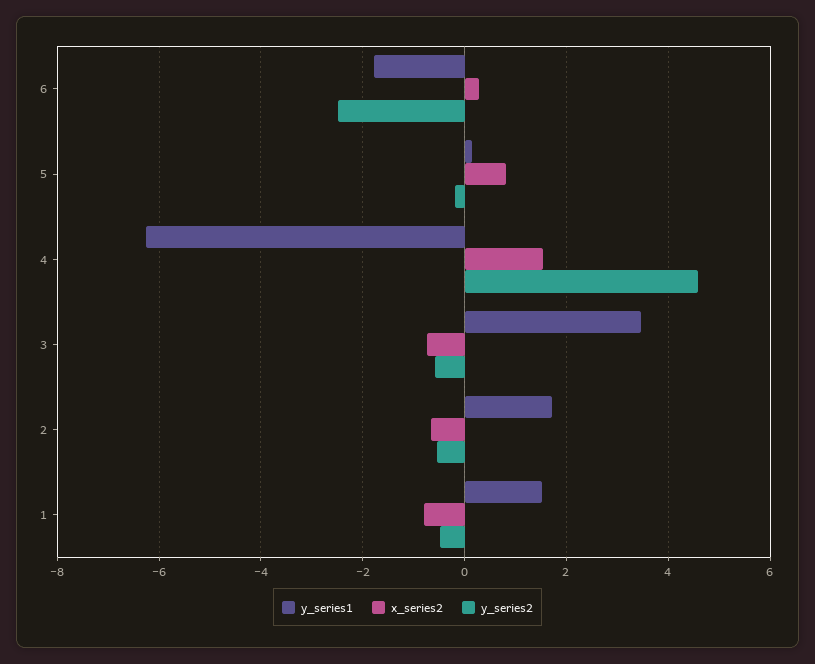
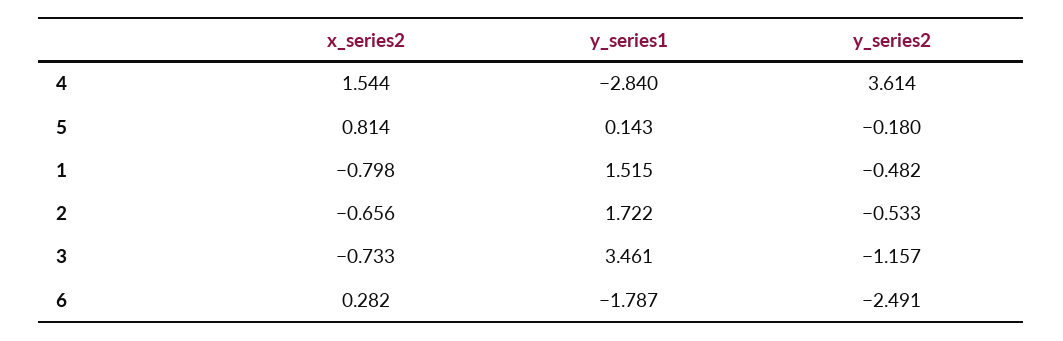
  {
    "y_series1": {
      "6": -1.787,
      "5": 0.143,
-     "4": -6.2,
+     "4": -2.84,
      "3": 3.461,
      "2": 1.722,
      "1": 1.515
    },
    "x_series2": {
      "6": 0.282,
      "5": 0.814,
      "4": 1.544,
      "3": -0.733,
      "2": -0.656,
      "1": -0.798
    },
    "y_series2": {
      "6": -2.491,
      "5": -0.18,
-     "4": 4.6,
+     "4": 3.614,
-     "3": -0.6,
+     "3": -1.157,
      "2": -0.533,
      "1": -0.482
    }
  }

